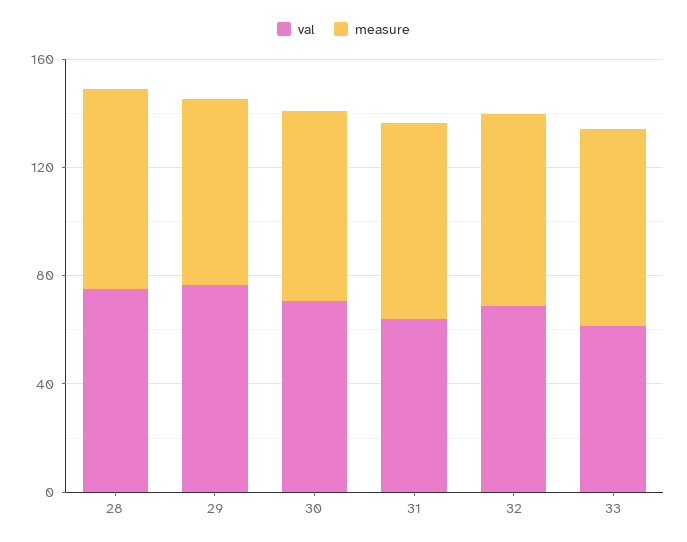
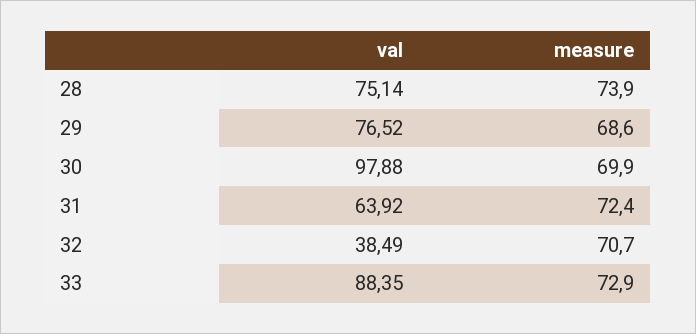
  {
    "val": {
      "28": 75.14,
      "29": 76.52,
-     "30": 70,
+     "30": 97.88,
      "31": 63.92,
-     "32": 70,
+     "32": 38.49,
-     "33": 60
+     "33": 88.35
    },
    "measure": {
      "28": 73.9,
      "29": 68.6,
      "30": 69.9,
      "31": 72.4,
      "32": 70.7,
      "33": 72.9
    }
  }

